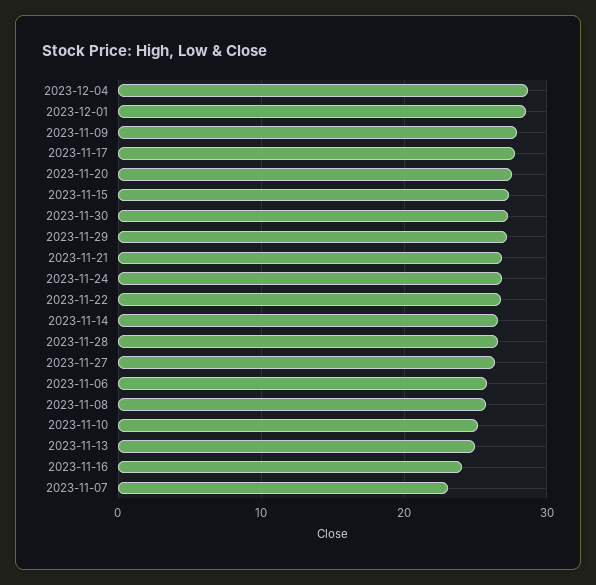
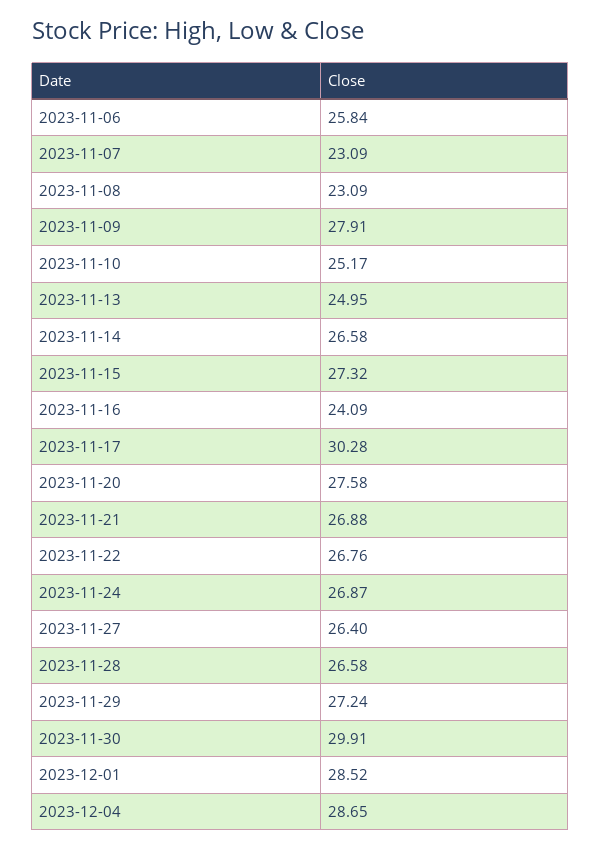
  {
    "2023-12-04": 28.65,
    "2023-12-01": 28.52,
    "2023-11-09": 27.91,
-   "2023-11-17": 28,
+   "2023-11-17": 30.28,
    "2023-11-20": 27.58,
    "2023-11-15": 27.32,
-   "2023-11-30": 27,
+   "2023-11-30": 29.91,
    "2023-11-29": 27.24,
    "2023-11-21": 26.88,
    "2023-11-24": 26.87,
    "2023-11-22": 26.76,
    "2023-11-14": 26.58,
    "2023-11-28": 26.58,
    "2023-11-27": 26.4,
    "2023-11-06": 25.84,
-   "2023-11-08": 26,
+   "2023-11-08": 23.09,
    "2023-11-10": 25.17,
    "2023-11-13": 24.95,
    "2023-11-16": 24.09,
    "2023-11-07": 23.09
  }

